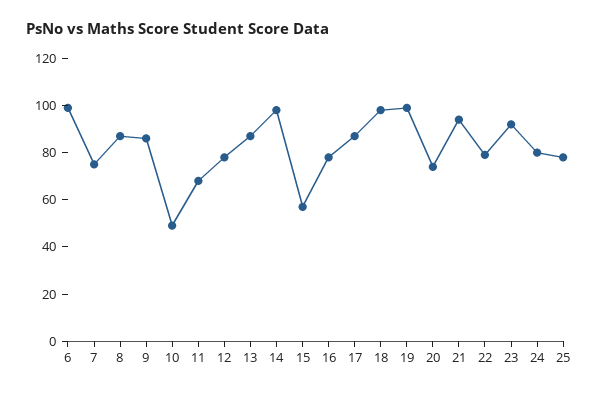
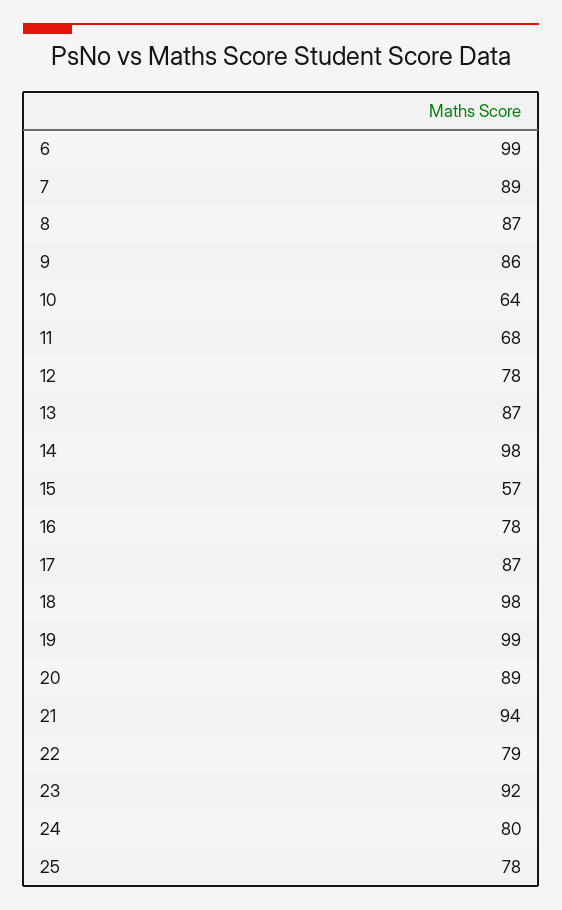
  {
    "6": 99,
-   "7": 75,
+   "7": 89,
    "8": 87,
    "9": 86,
-   "10": 50,
+   "10": 64,
    "11": 68,
    "12": 78,
    "13": 87,
    "14": 98,
    "15": 57,
    "16": 78,
    "17": 87,
    "18": 98,
    "19": 99,
-   "20": 75,
+   "20": 89,
    "21": 94,
    "22": 79,
    "23": 92,
    "24": 80,
    "25": 78
  }

